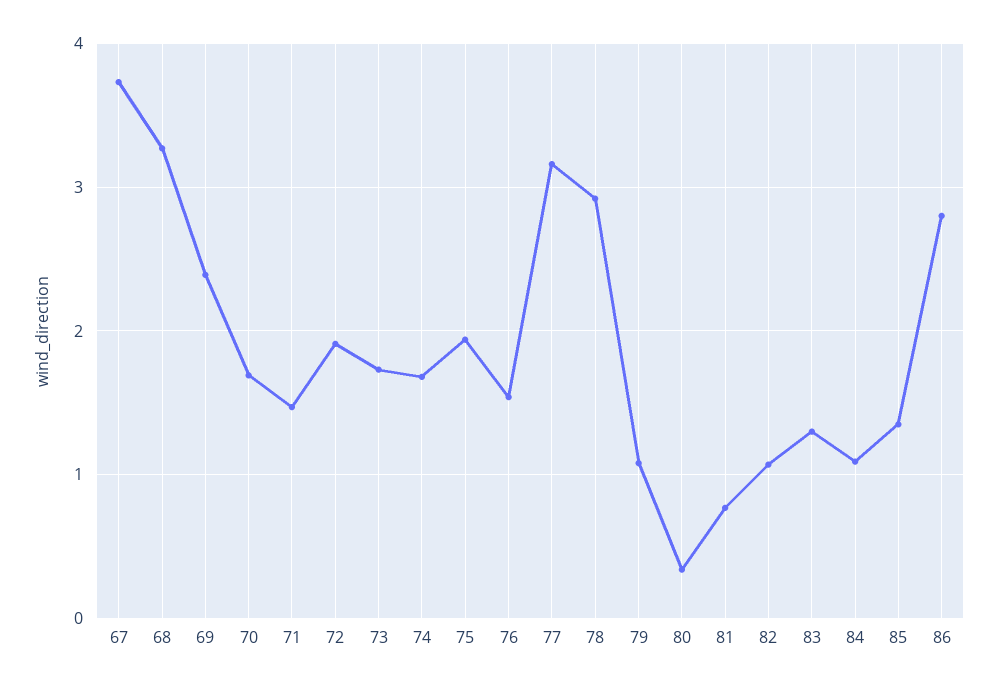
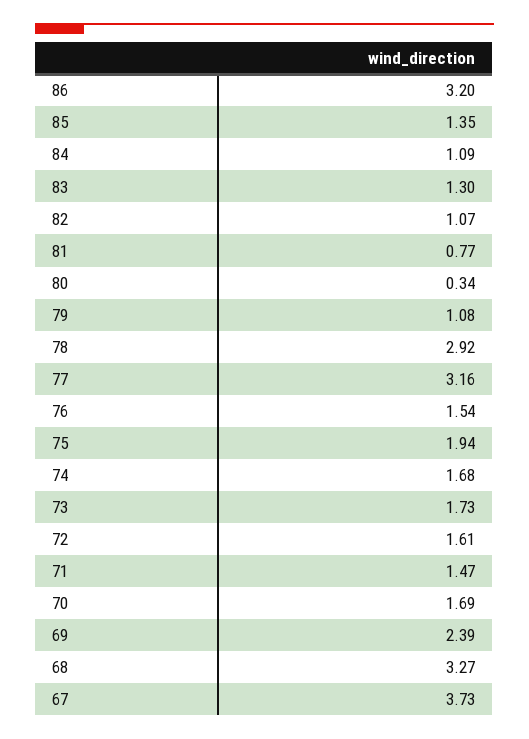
  {
    "67": 3.73,
    "68": 3.27,
    "69": 2.39,
    "70": 1.69,
    "71": 1.47,
-   "72": 1.9,
+   "72": 1.61,
    "73": 1.73,
    "74": 1.68,
    "75": 1.94,
    "76": 1.54,
    "77": 3.16,
    "78": 2.92,
    "79": 1.08,
    "80": 0.34,
    "81": 0.77,
    "82": 1.07,
    "83": 1.3,
    "84": 1.09,
    "85": 1.35,
-   "86": 2.8
+   "86": 3.2
  }

